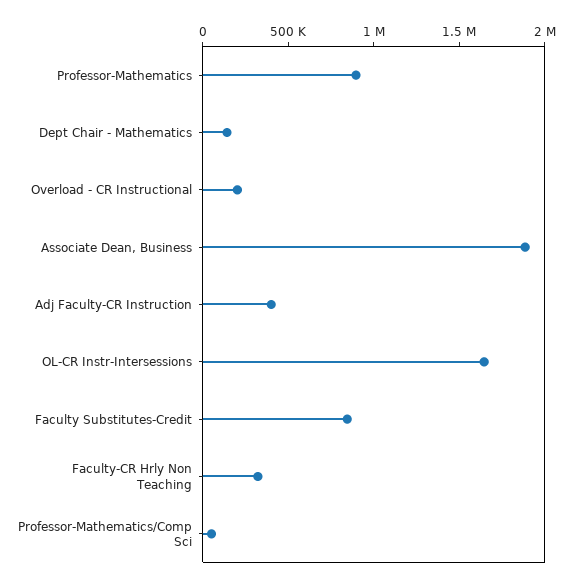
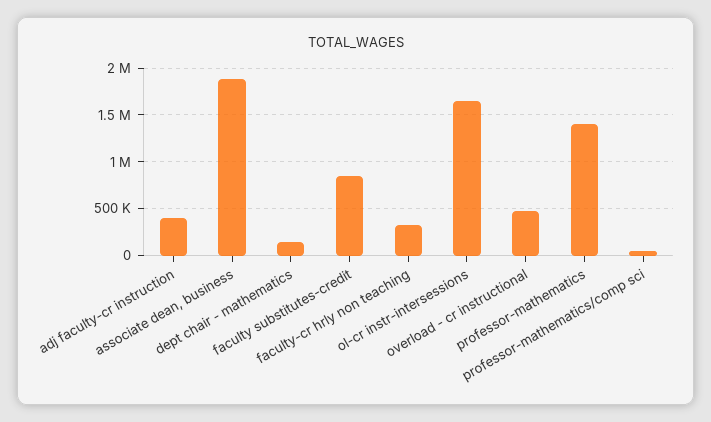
  {
-   "Professor-Mathematics": 900000,
+   "Professor-Mathematics": 1400000,
    "Dept Chair - Mathematics": 100000,
-   "Overload - CR Instructional": 200000,
+   "Overload - CR Instructional": 500000,
    "Associate Dean, Business": 1900000,
    "Adj Faculty-CR Instruction": 400000,
    "OL-CR Instr-Intersessions": 1600000,
    "Faculty Substitutes-Credit": 800000,
    "Faculty-CR Hrly Non Teaching": 300000,
    "Professor-Mathematics/Comp Sci": 100000
  }

